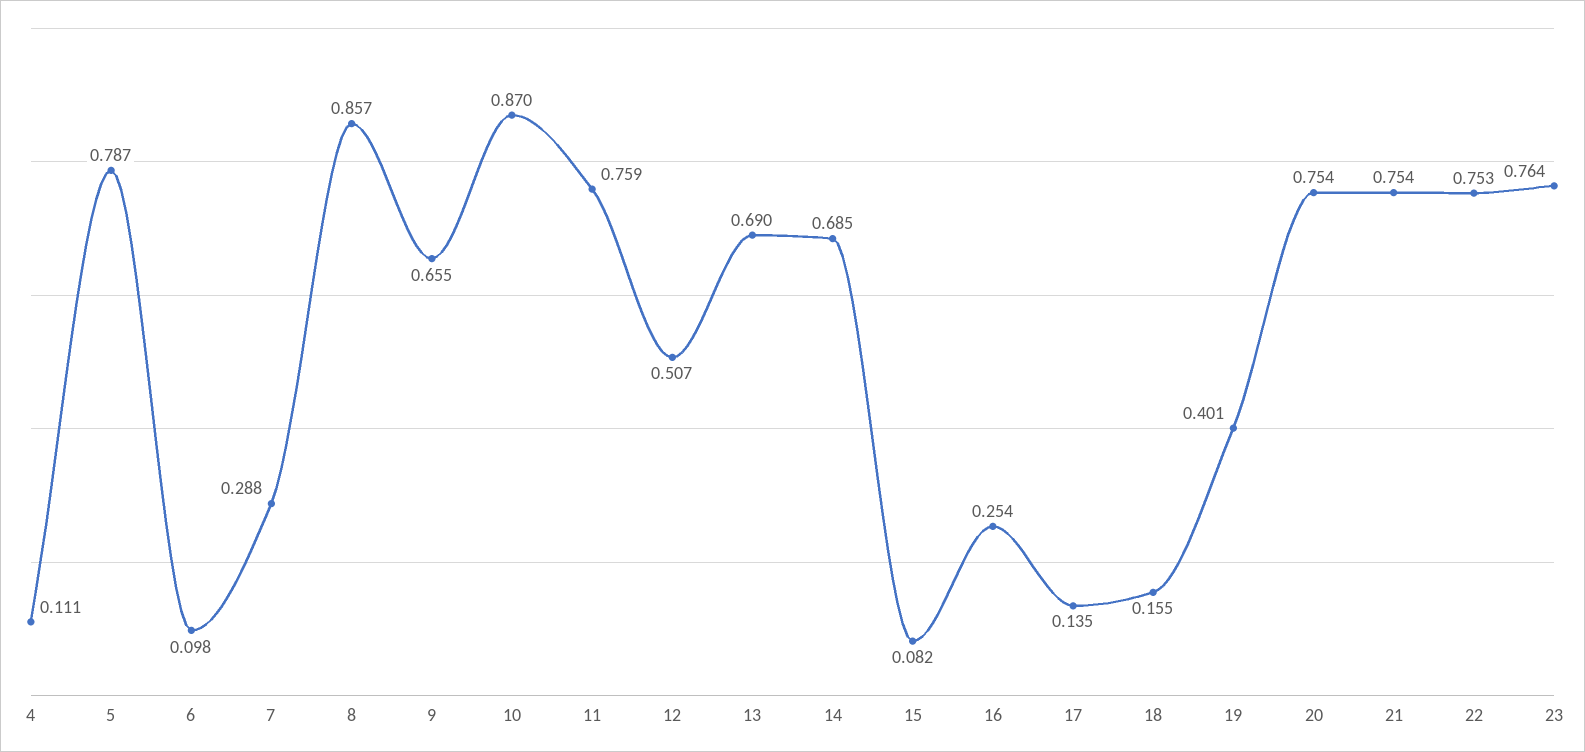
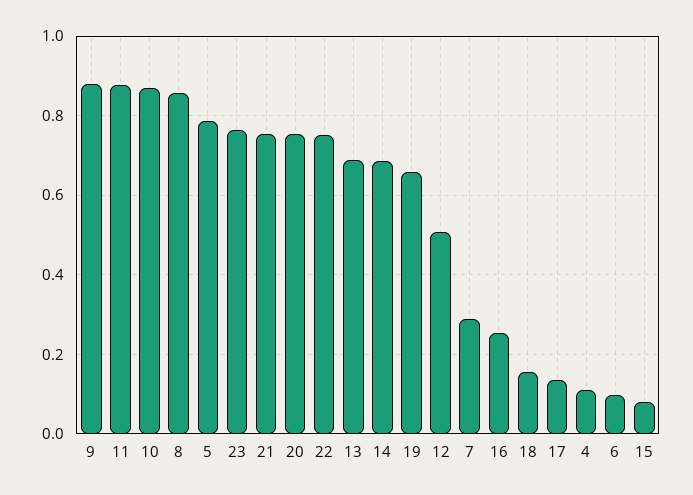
  {
    "4": 0.111,
    "5": 0.787,
    "6": 0.098,
    "7": 0.288,
    "8": 0.857,
-   "9": 0.655,
+   "9": 0.88,
    "10": 0.87,
-   "11": 0.759,
+   "11": 0.88,
    "12": 0.507,
    "13": 0.69,
    "14": 0.685,
    "15": 0.082,
    "16": 0.254,
    "17": 0.135,
    "18": 0.155,
-   "19": 0.401,
+   "19": 0.66,
    "20": 0.754,
    "21": 0.754,
    "22": 0.753,
    "23": 0.764
  }

